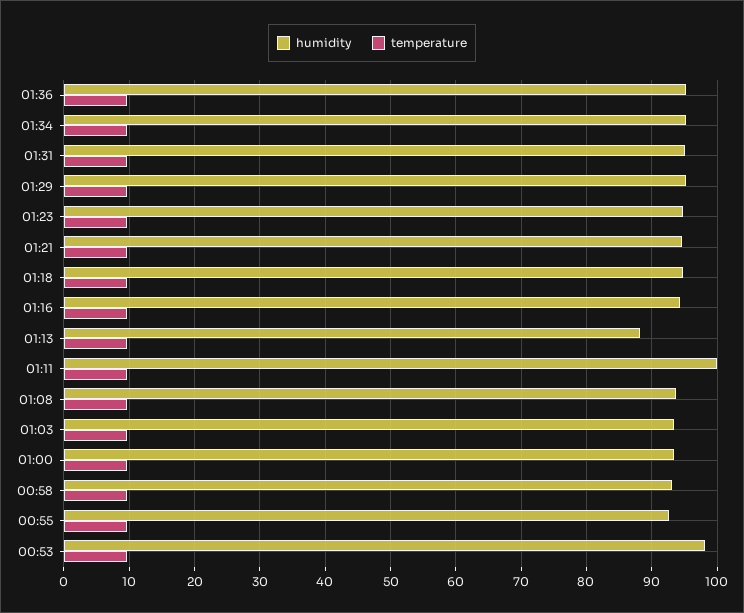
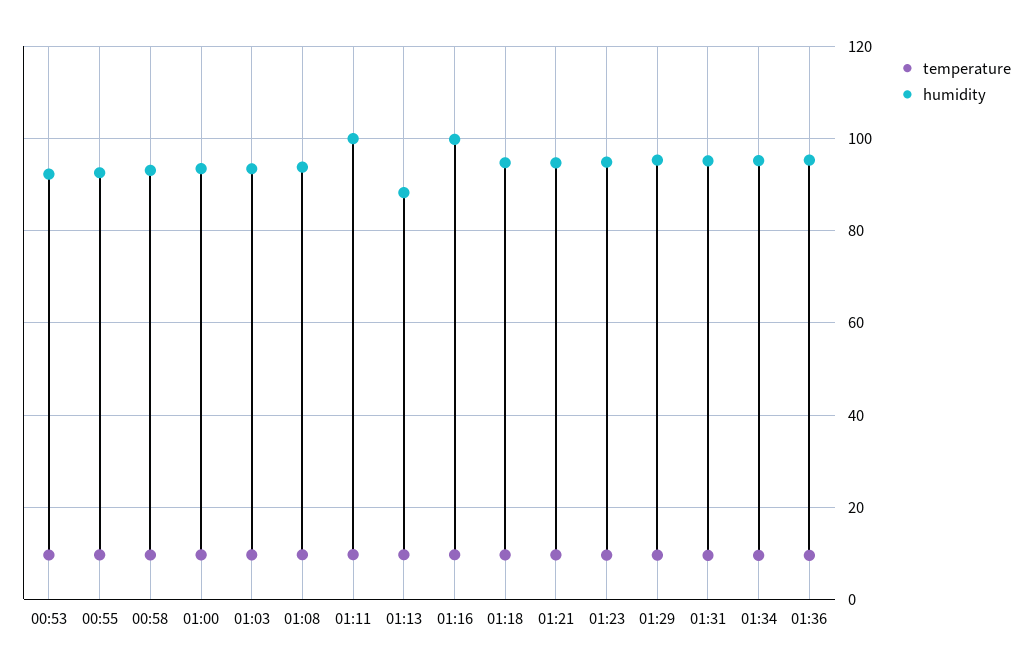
  {
    "humidity": {
      "01:36": 95,
      "01:34": 95,
      "01:31": 95,
      "01:29": 95,
      "01:23": 95,
      "01:21": 95,
      "01:18": 95,
-     "01:16": 94,
+     "01:16": 100,
      "01:13": 88,
      "01:11": 100,
      "01:08": 94,
      "01:03": 93,
      "01:00": 93,
      "00:58": 93,
      "00:55": 93,
-     "00:53": 98
+     "00:53": 92
    },
    "temperature": {
      "01:36": 10,
      "01:34": 10,
      "01:31": 10,
      "01:29": 10,
      "01:23": 10,
      "01:21": 10,
      "01:18": 10,
      "01:16": 10,
      "01:13": 10,
      "01:11": 10,
      "01:08": 10,
      "01:03": 10,
      "01:00": 10,
      "00:58": 10,
      "00:55": 10,
      "00:53": 10
    }
  }

